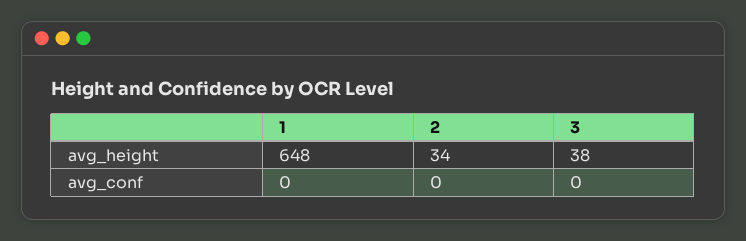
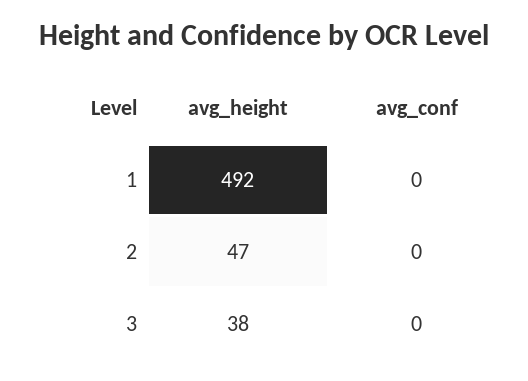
  {
    "1": {
-     "avg_height": 648,
+     "avg_height": 492,
      "avg_conf": 0
    },
    "2": {
-     "avg_height": 34,
+     "avg_height": 47,
      "avg_conf": 0
    },
    "3": {
      "avg_height": 38,
      "avg_conf": 0
    }
  }

